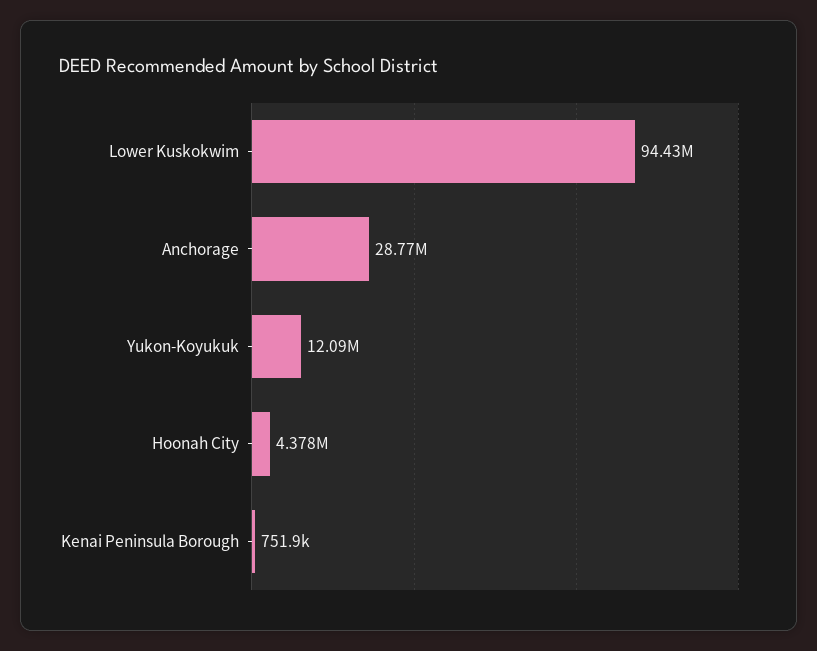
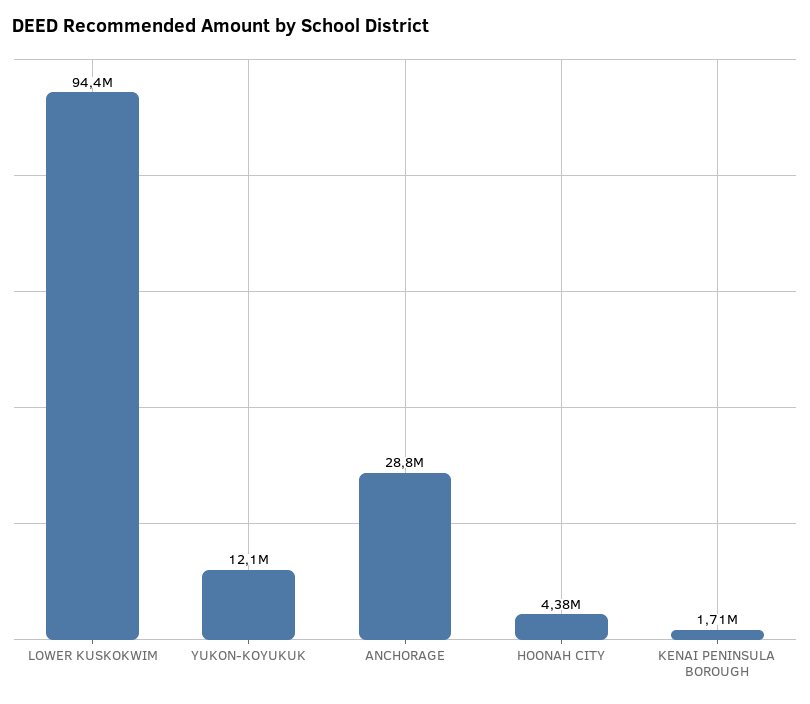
  {
    "Lower Kuskokwim": 94430000,
    "Anchorage": 28770000,
    "Yukon-Koyukuk": 12090000,
    "Hoonah City": 4378000,
-   "Kenai Peninsula Borough": 751900
+   "Kenai Peninsula Borough": 1710000
  }

